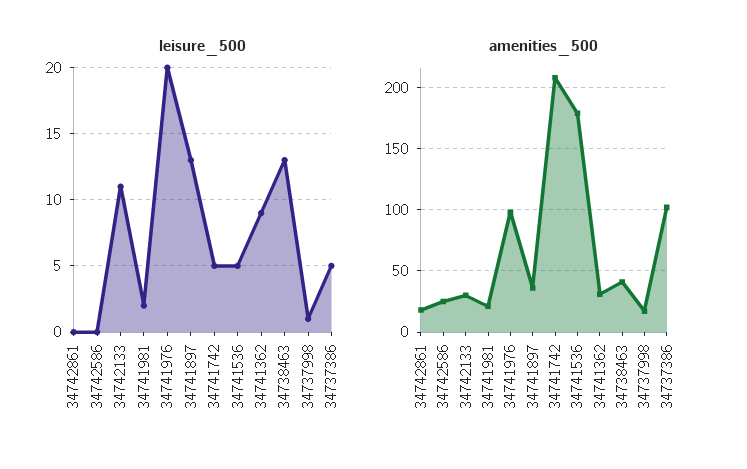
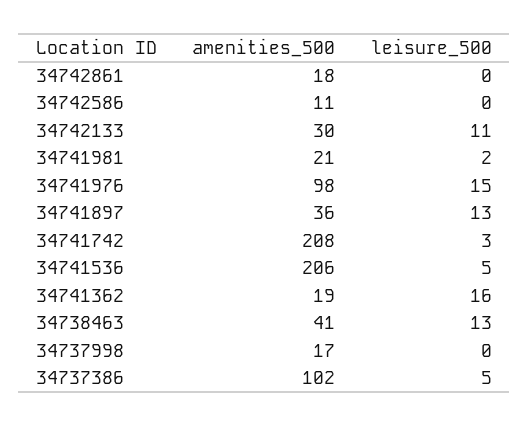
  {
    "leisure_500": {
      "34742861": 0,
      "34742586": 0,
      "34742133": 11,
      "34741981": 2,
-     "34741976": 20,
+     "34741976": 15,
      "34741897": 13,
-     "34741742": 5,
+     "34741742": 3,
      "34741536": 5,
-     "34741362": 9,
+     "34741362": 16,
      "34738463": 13,
-     "34737998": 1,
+     "34737998": 0,
      "34737386": 5
    },
    "amenities_500": {
      "34742861": 18,
-     "34742586": 25,
+     "34742586": 11,
      "34742133": 30,
      "34741981": 21,
      "34741976": 98,
      "34741897": 36,
      "34741742": 208,
-     "34741536": 180,
+     "34741536": 206,
-     "34741362": 30,
+     "34741362": 19,
      "34738463": 41,
      "34737998": 17,
      "34737386": 102
    }
  }

